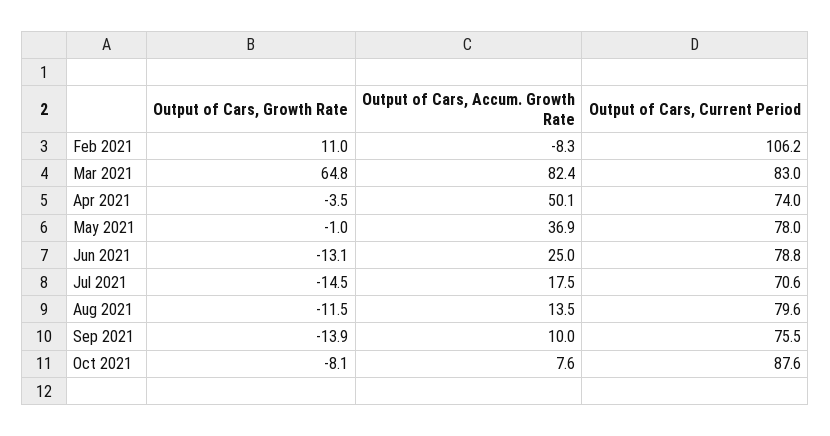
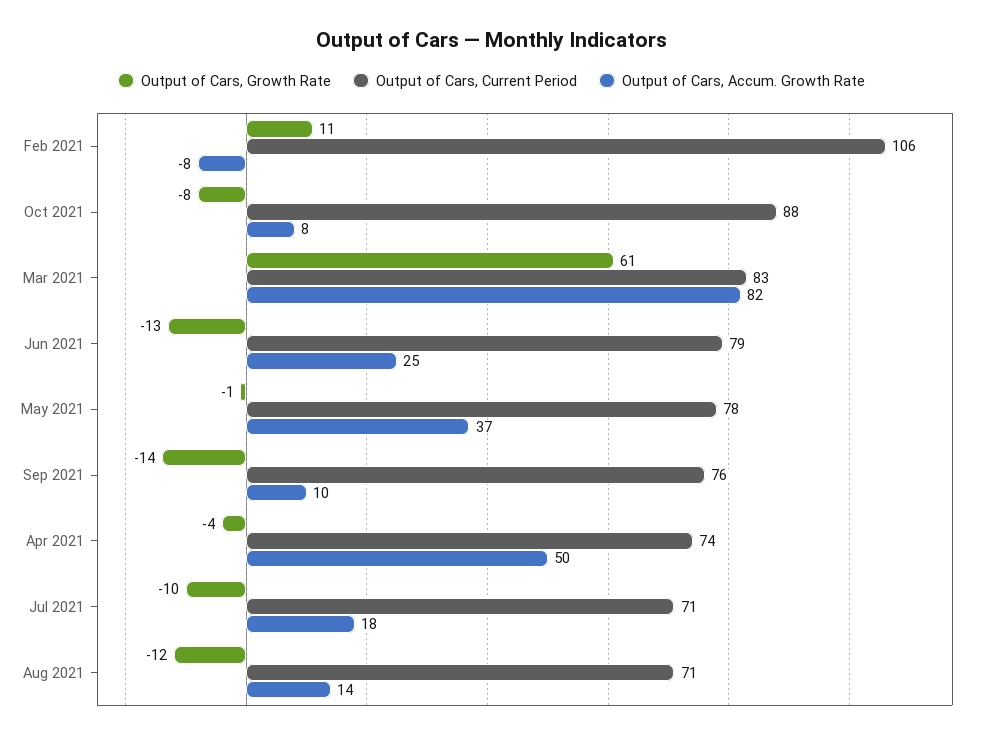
  {
    "Output of Cars, Growth Rate": {
      "Feb 2021": 11,
-     "Mar 2021": 64.8,
+     "Mar 2021": 61,
      "Apr 2021": -3.5,
      "May 2021": -1,
      "Jun 2021": -13.1,
-     "Jul 2021": -14.5,
+     "Jul 2021": -10,
      "Aug 2021": -11.5,
      "Sep 2021": -13.9,
      "Oct 2021": -8.1
    },
    "Output of Cars, Accum. Growth Rate": {
      "Feb 2021": -8.3,
      "Mar 2021": 82.4,
      "Apr 2021": 50.1,
      "May 2021": 36.9,
      "Jun 2021": 25,
      "Jul 2021": 17.5,
      "Aug 2021": 13.5,
      "Sep 2021": 10,
      "Oct 2021": 7.6
    },
    "Output of Cars, Current Period": {
      "Feb 2021": 106.2,
      "Mar 2021": 83,
      "Apr 2021": 74,
      "May 2021": 78,
      "Jun 2021": 78.8,
      "Jul 2021": 70.6,
-     "Aug 2021": 79.6,
+     "Aug 2021": 71,
      "Sep 2021": 75.5,
      "Oct 2021": 87.6
    }
  }

